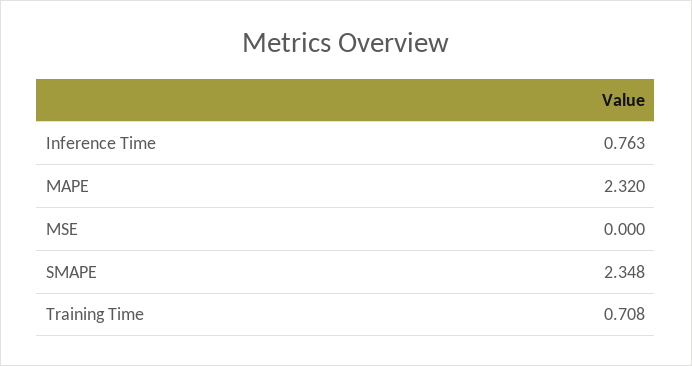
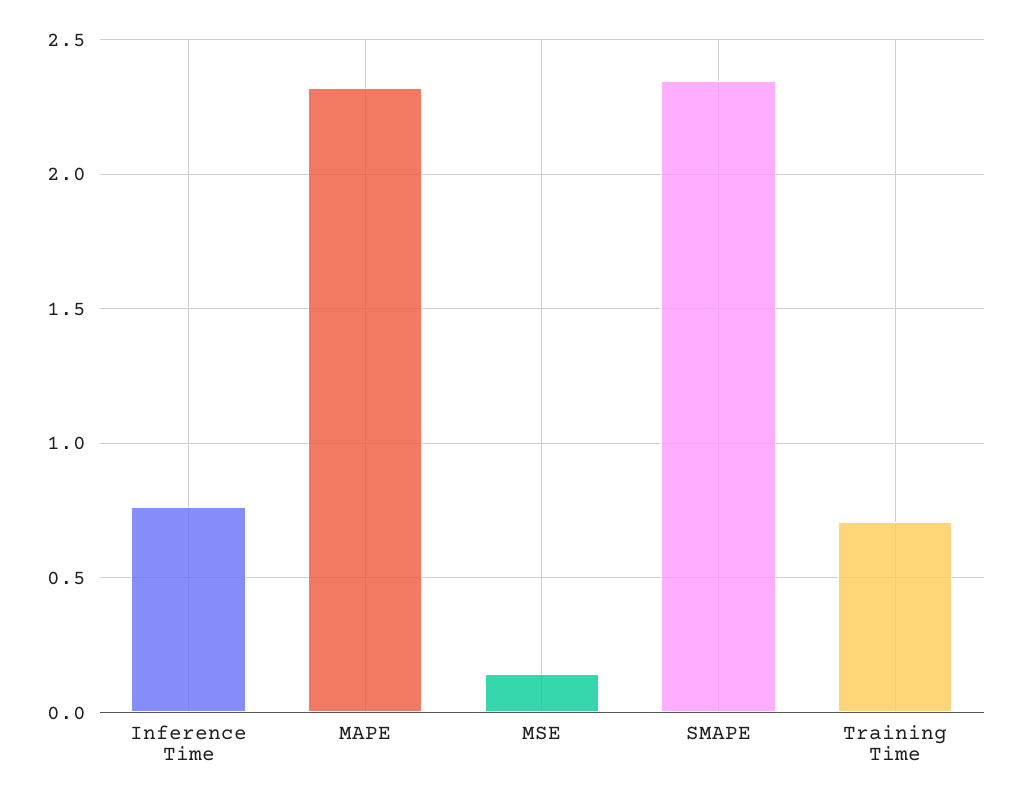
  {
    "Inference Time": 0.763,
    "MAPE": 2.32,
-   "MSE": 0,
+   "MSE": 0.15,
    "SMAPE": 2.348,
    "Training Time": 0.708
  }

